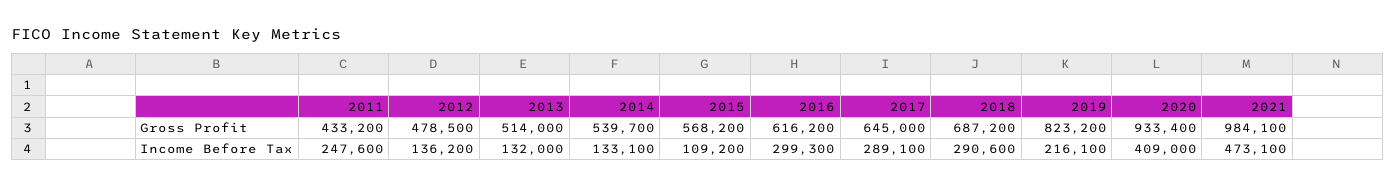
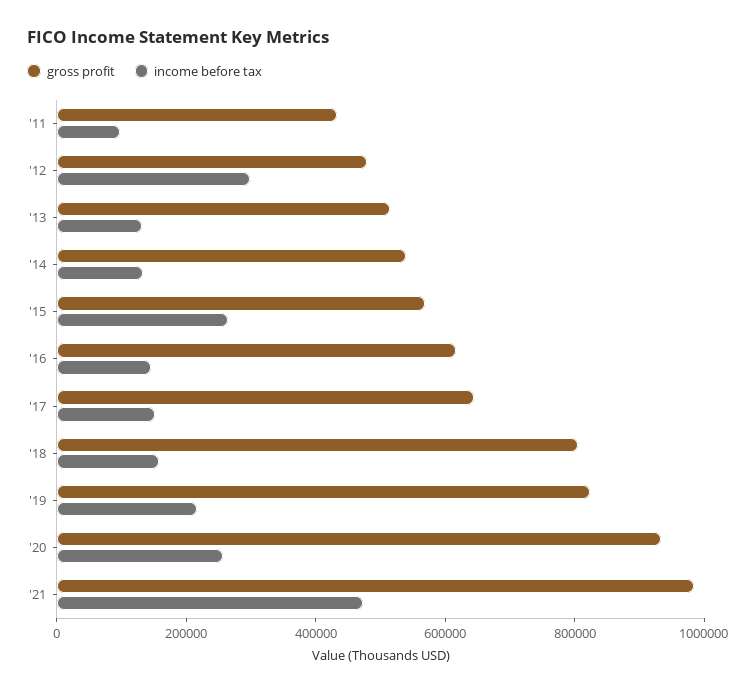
  {
    "Gross Profit": {
      "2011": 433200,
      "2012": 478500,
      "2013": 514000,
      "2014": 539700,
      "2015": 568200,
      "2016": 616200,
      "2017": 645000,
-     "2018": 687200,
+     "2018": 800000,
      "2019": 823200,
      "2020": 933400,
      "2021": 984100
    },
    "Income Before Tax": {
-     "2011": 247600,
+     "2011": 100000,
-     "2012": 136200,
+     "2012": 300000,
      "2013": 132000,
      "2014": 133100,
-     "2015": 109200,
+     "2015": 250000,
-     "2016": 299300,
+     "2016": 150000,
-     "2017": 289100,
+     "2017": 150000,
-     "2018": 290600,
+     "2018": 150000,
      "2019": 216100,
-     "2020": 409000,
+     "2020": 250000,
      "2021": 473100
    }
  }

